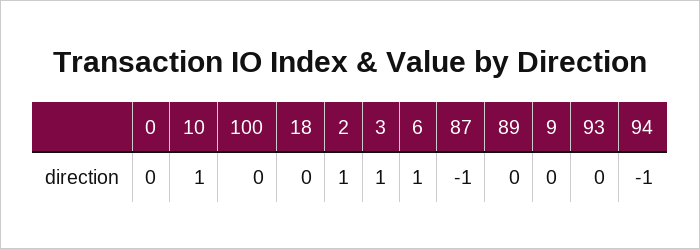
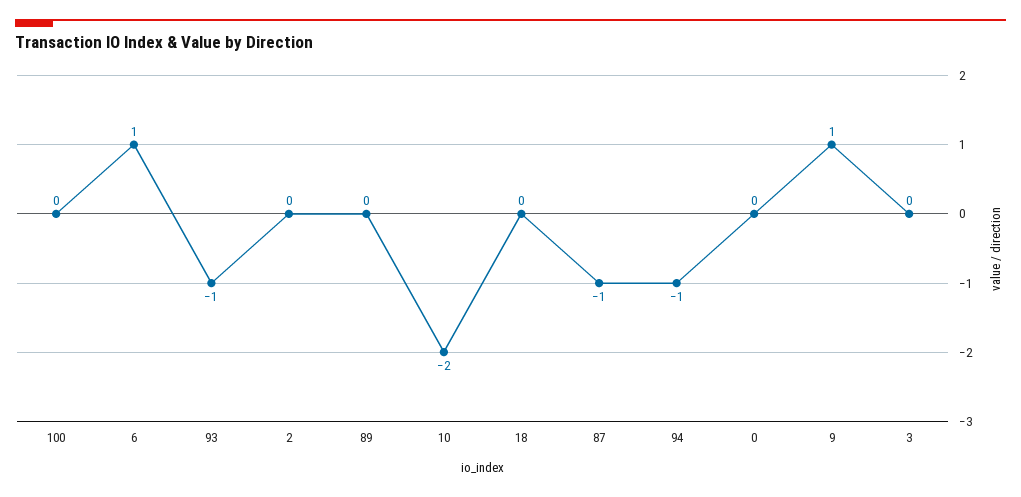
  {
    "0": 0,
-   "10": 1,
+   "10": -2,
    "100": 0,
    "18": 0,
-   "2": 1,
+   "2": 0,
-   "3": 1,
+   "3": 0,
    "6": 1,
    "87": -1,
    "89": 0,
-   "9": 0,
+   "9": 1,
-   "93": 0,
+   "93": -1,
    "94": -1
  }

